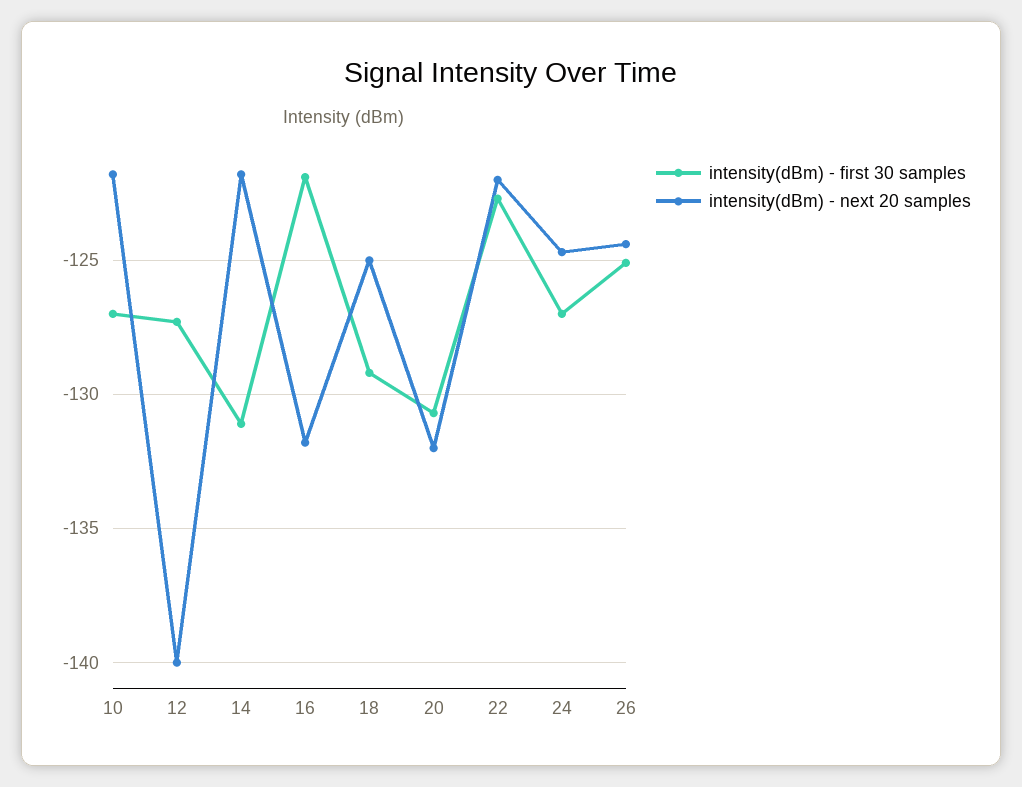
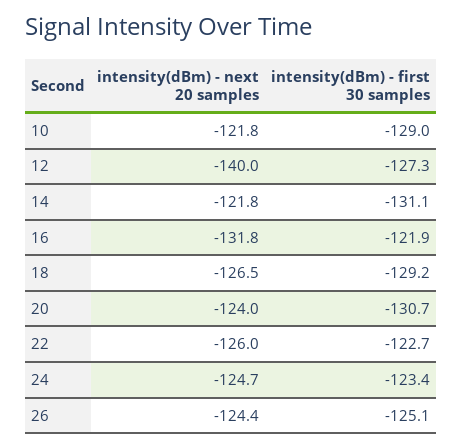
  {
    "intensity(dBm) - first 30 samples": {
-     "10": -127,
+     "10": -129,
      "12": -127.3,
      "14": -131.1,
      "16": -121.9,
      "18": -129.2,
      "20": -130.7,
      "22": -122.7,
-     "24": -127,
+     "24": -123.4,
      "26": -125.1
    },
    "intensity(dBm) - next 20 samples": {
      "10": -121.8,
      "12": -140,
      "14": -121.8,
      "16": -131.8,
-     "18": -125,
+     "18": -126.5,
-     "20": -132,
+     "20": -124,
-     "22": -122,
+     "22": -126,
      "24": -124.7,
      "26": -124.4
    }
  }

